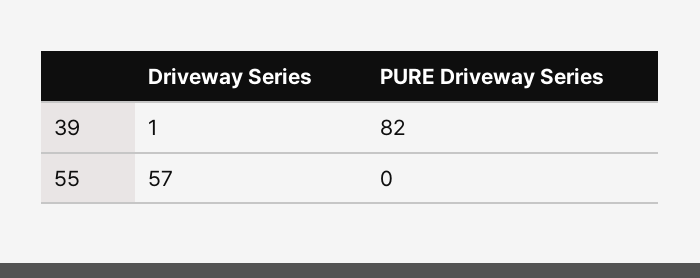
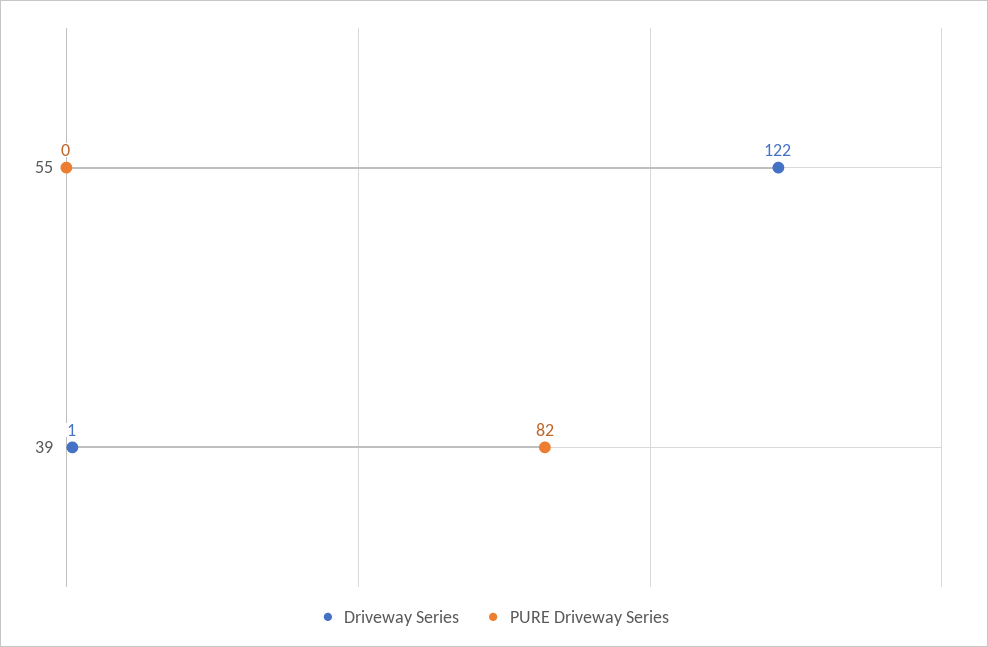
  {
    "Driveway Series": {
      "39": 1,
-     "55": 57
+     "55": 122
    },
    "PURE Driveway Series": {
      "39": 82,
      "55": 0
    }
  }

